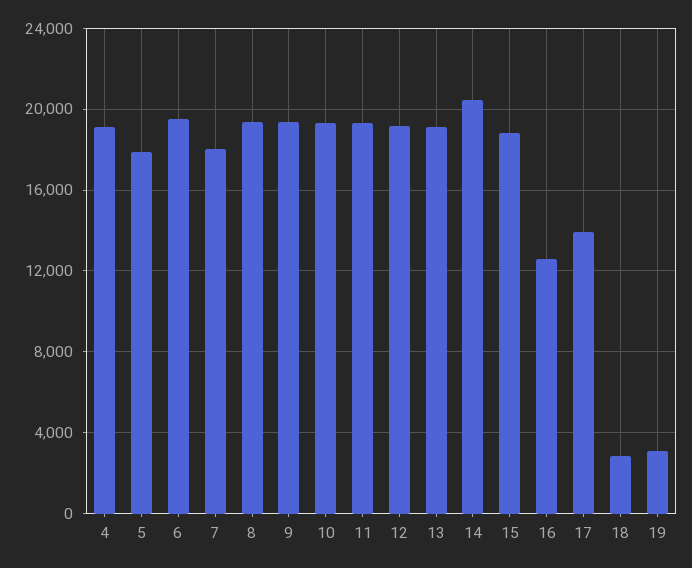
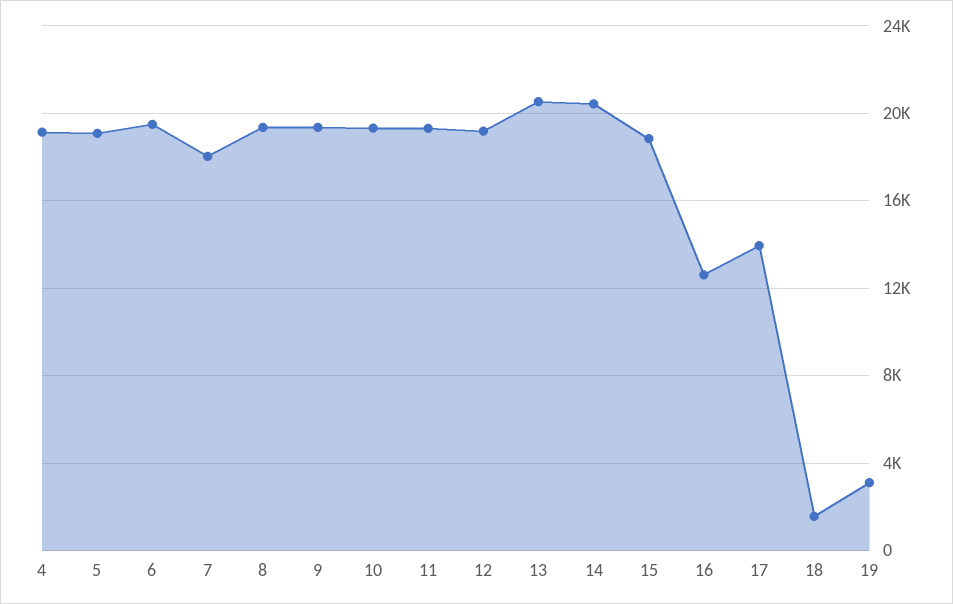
  {
    "4": 19000,
-   "5": 18000,
+   "5": 19000,
    "6": 19500,
    "7": 18000,
    "8": 19500,
    "9": 19500,
    "10": 19500,
    "11": 19500,
    "12": 19000,
-   "13": 19000,
+   "13": 20500,
    "14": 20500,
    "15": 19000,
    "16": 12500,
    "17": 14000,
-   "18": 3000,
+   "18": 1500,
    "19": 3000
  }

